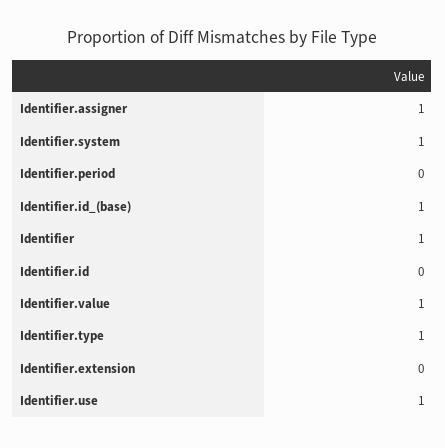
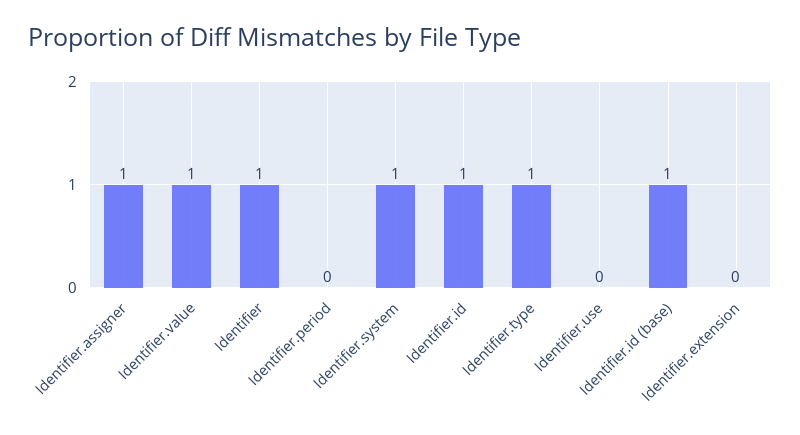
  {
    "Identifier.assigner": 1,
    "Identifier.system": 1,
    "Identifier.period": 0,
    "Identifier.id_(base)": 1,
    "Identifier": 1,
-   "Identifier.id": 0,
+   "Identifier.id": 1,
    "Identifier.value": 1,
    "Identifier.type": 1,
    "Identifier.extension": 0,
-   "Identifier.use": 1
+   "Identifier.use": 0
  }

